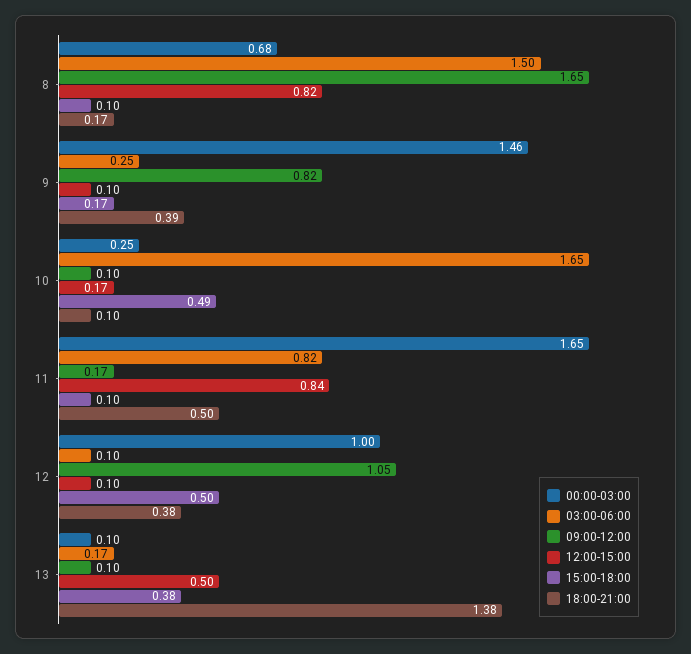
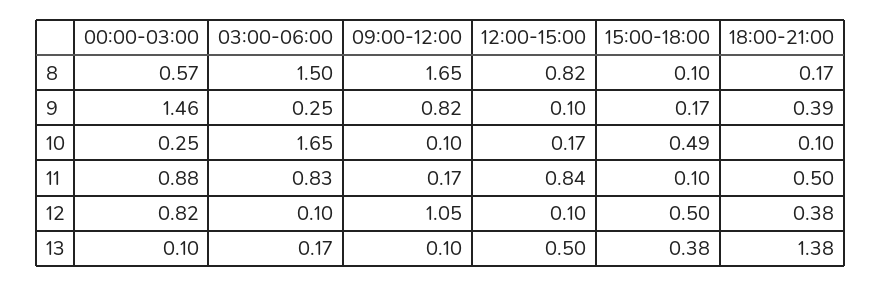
  {
    "00:00-03:00": {
-     "8": 0.68,
+     "8": 0.57,
      "9": 1.46,
      "10": 0.25,
-     "11": 1.65,
+     "11": 0.88,
-     "12": 1,
+     "12": 0.82,
      "13": 0.1
    },
    "03:00-06:00": {
      "8": 1.5,
      "9": 0.25,
      "10": 1.65,
-     "11": 0.82,
+     "11": 0.83,
      "12": 0.1,
      "13": 0.17
    },
    "09:00-12:00": {
      "8": 1.65,
      "9": 0.82,
      "10": 0.1,
      "11": 0.17,
      "12": 1.05,
      "13": 0.1
    },
    "12:00-15:00": {
      "8": 0.82,
      "9": 0.1,
      "10": 0.17,
      "11": 0.84,
      "12": 0.1,
      "13": 0.5
    },
    "15:00-18:00": {
      "8": 0.1,
      "9": 0.17,
      "10": 0.49,
      "11": 0.1,
      "12": 0.5,
      "13": 0.38
    },
    "18:00-21:00": {
      "8": 0.17,
      "9": 0.39,
      "10": 0.1,
      "11": 0.5,
      "12": 0.38,
      "13": 1.38
    }
  }

